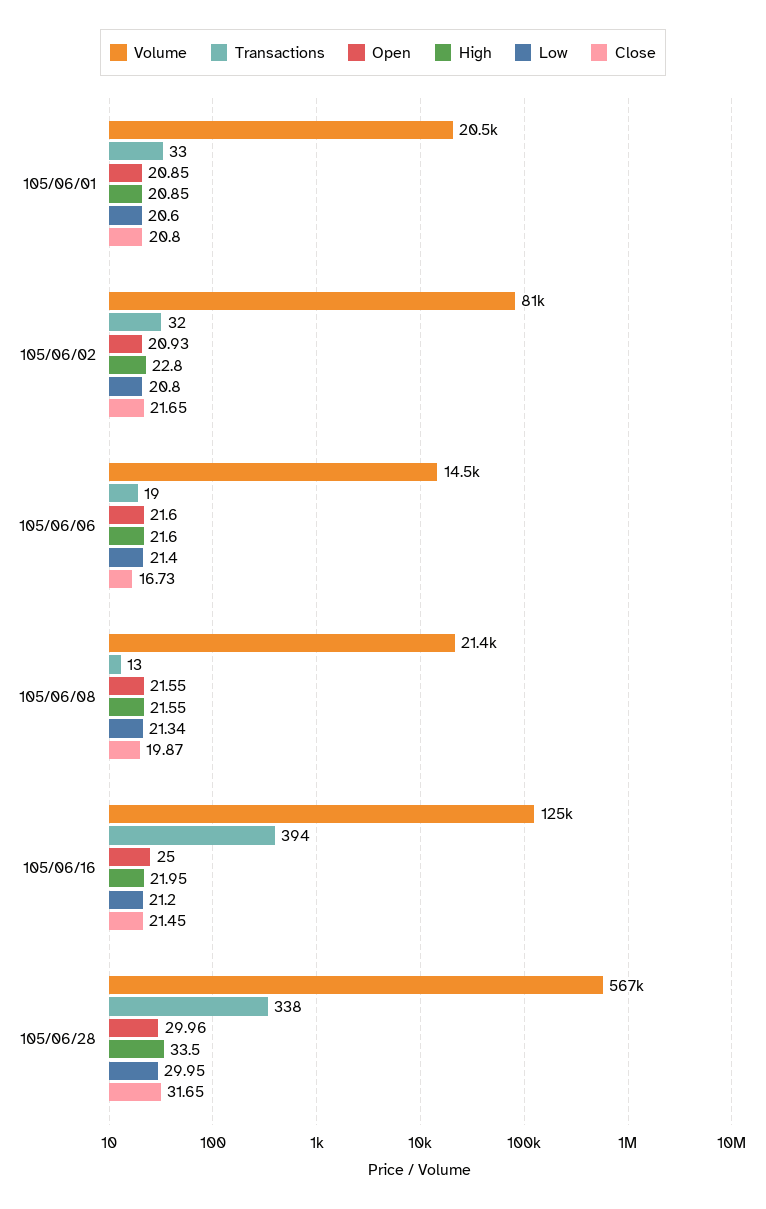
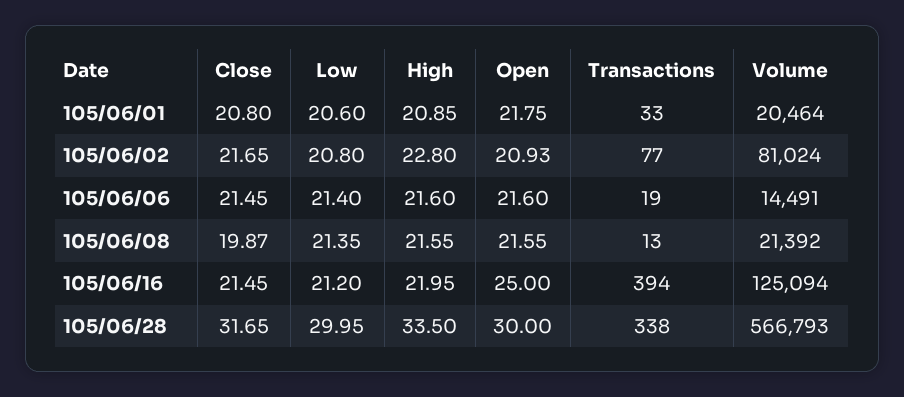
  {
    "Volume": {
      "105/06/01": 20464,
      "105/06/02": 81024,
      "105/06/06": 14491,
      "105/06/08": 21392,
      "105/06/16": 125094,
      "105/06/28": 566793
    },
    "Transactions": {
      "105/06/01": 33,
-     "105/06/02": 32,
+     "105/06/02": 77,
      "105/06/06": 19,
      "105/06/08": 13,
      "105/06/16": 394,
      "105/06/28": 338
    },
    "Open": {
-     "105/06/01": 20.85,
+     "105/06/01": 21.75,
      "105/06/02": 20.93,
      "105/06/06": 21.6,
      "105/06/08": 21.55,
      "105/06/16": 25,
-     "105/06/28": 29.96
+     "105/06/28": 30
    },
    "High": {
      "105/06/01": 20.85,
      "105/06/02": 22.8,
      "105/06/06": 21.6,
      "105/06/08": 21.55,
      "105/06/16": 21.95,
      "105/06/28": 33.5
    },
    "Low": {
      "105/06/01": 20.6,
      "105/06/02": 20.8,
      "105/06/06": 21.4,
-     "105/06/08": 21.34,
+     "105/06/08": 21.35,
      "105/06/16": 21.2,
      "105/06/28": 29.95
    },
    "Close": {
      "105/06/01": 20.8,
      "105/06/02": 21.65,
-     "105/06/06": 16.73,
+     "105/06/06": 21.45,
      "105/06/08": 19.87,
      "105/06/16": 21.45,
      "105/06/28": 31.65
    }
  }

